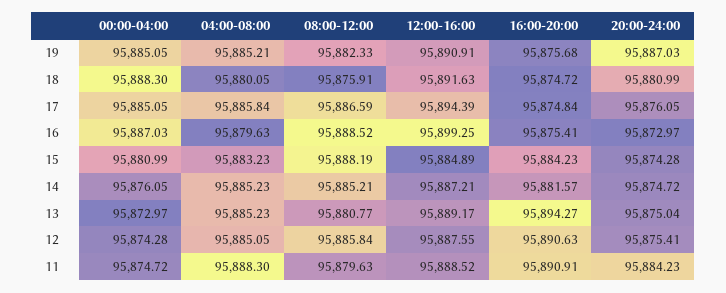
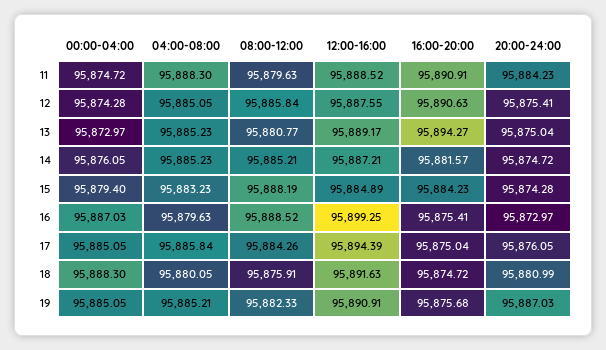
  {
    "00:00-04:00": {
      "19": 95885.05,
      "18": 95888.3,
      "17": 95885.05,
      "16": 95887.03,
-     "15": 95880.99,
+     "15": 95879.4,
      "14": 95876.05,
      "13": 95872.97,
      "12": 95874.28,
      "11": 95874.72
    },
    "04:00-08:00": {
      "19": 95885.21,
      "18": 95880.05,
      "17": 95885.84,
      "16": 95879.63,
      "15": 95883.23,
      "14": 95885.23,
      "13": 95885.23,
      "12": 95885.05,
      "11": 95888.3
    },
    "08:00-12:00": {
      "19": 95882.33,
      "18": 95875.91,
-     "17": 95886.59,
+     "17": 95884.26,
      "16": 95888.52,
      "15": 95888.19,
      "14": 95885.21,
      "13": 95880.77,
      "12": 95885.84,
      "11": 95879.63
    },
    "12:00-16:00": {
      "19": 95890.91,
      "18": 95891.63,
      "17": 95894.39,
      "16": 95899.25,
      "15": 95884.89,
      "14": 95887.21,
      "13": 95889.17,
      "12": 95887.55,
      "11": 95888.52
    },
    "16:00-20:00": {
      "19": 95875.68,
      "18": 95874.72,
-     "17": 95874.84,
+     "17": 95875.04,
      "16": 95875.41,
      "15": 95884.23,
      "14": 95881.57,
      "13": 95894.27,
      "12": 95890.63,
      "11": 95890.91
    },
    "20:00-24:00": {
      "19": 95887.03,
      "18": 95880.99,
      "17": 95876.05,
      "16": 95872.97,
      "15": 95874.28,
      "14": 95874.72,
      "13": 95875.04,
      "12": 95875.41,
      "11": 95884.23
    }
  }

